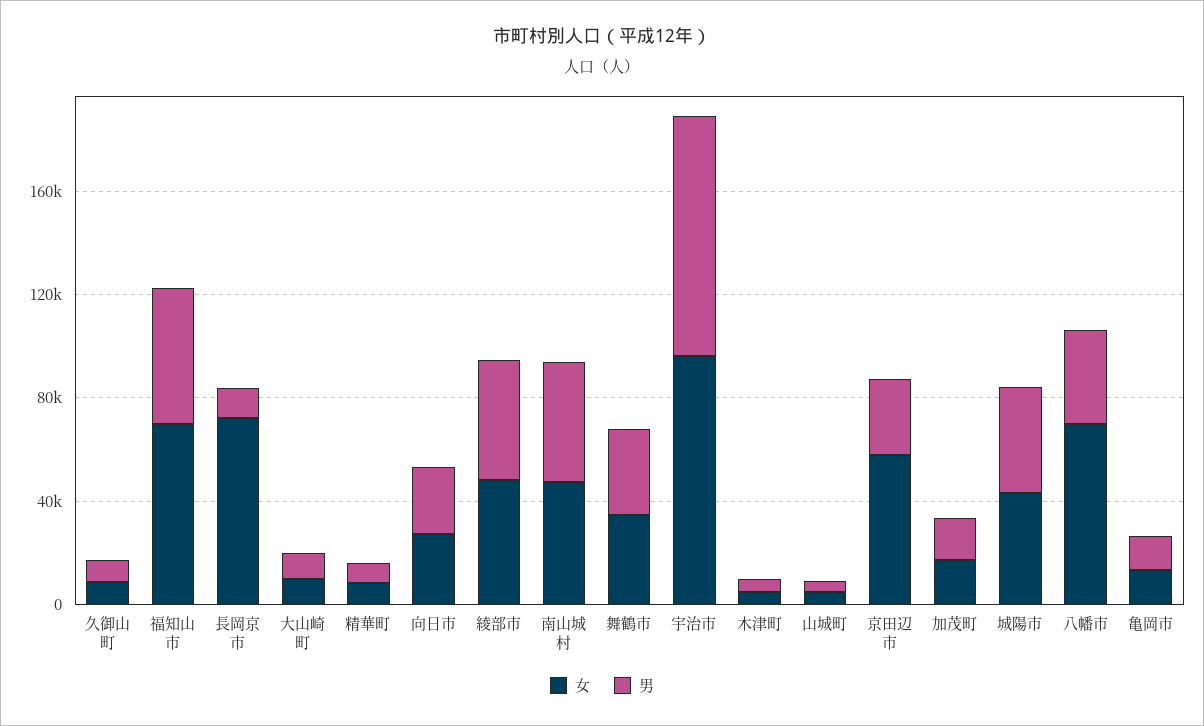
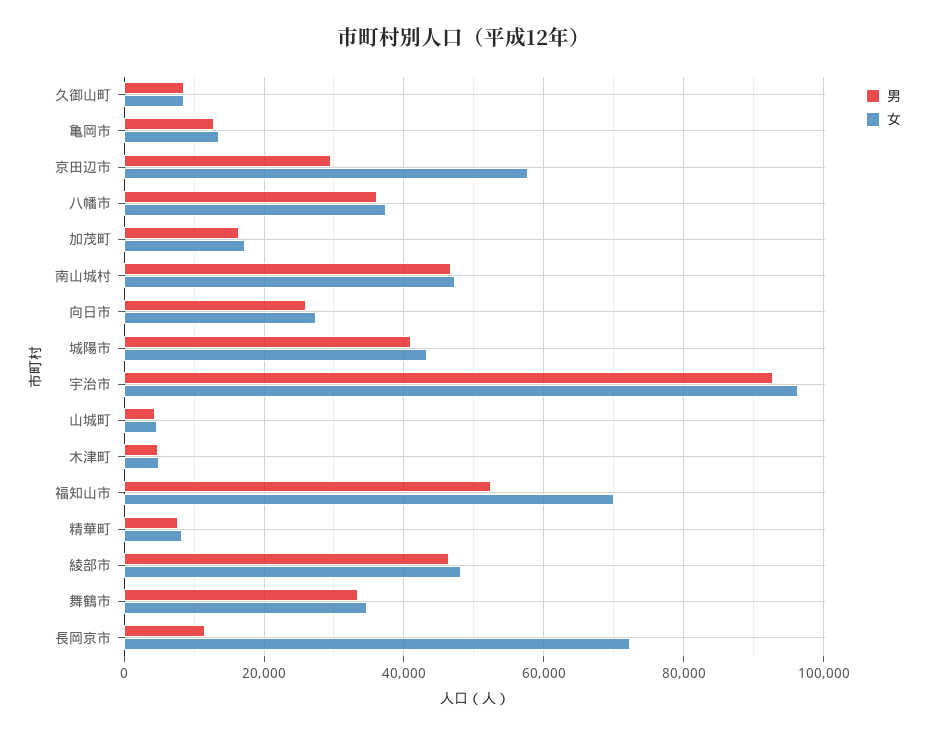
  {
    "女": {
      "久御山町": 8000,
      "福知山市": 70000,
      "長岡京市": 72000,
-     "大山崎町": 10000,
      "精華町": 8000,
      "向日市": 28000,
      "綾部市": 48000,
      "南山城村": 48000,
      "舞鶴市": 34000,
      "宇治市": 96000,
      "木津町": 6000,
      "山城町": 4000,
      "京田辺市": 58000,
      "加茂町": 18000,
      "城陽市": 44000,
-     "八幡市": 70000,
+     "八幡市": 38000,
      "亀岡市": 14000
    },
    "男": {
      "久御山町": 8000,
      "福知山市": 52000,
      "長岡京市": 12000,
-     "大山崎町": 10000,
      "精華町": 8000,
      "向日市": 26000,
      "綾部市": 46000,
      "南山城村": 46000,
      "舞鶴市": 34000,
      "宇治市": 92000,
      "木津町": 4000,
      "山城町": 4000,
      "京田辺市": 30000,
      "加茂町": 16000,
      "城陽市": 42000,
      "八幡市": 36000,
      "亀岡市": 12000
    }
  }

